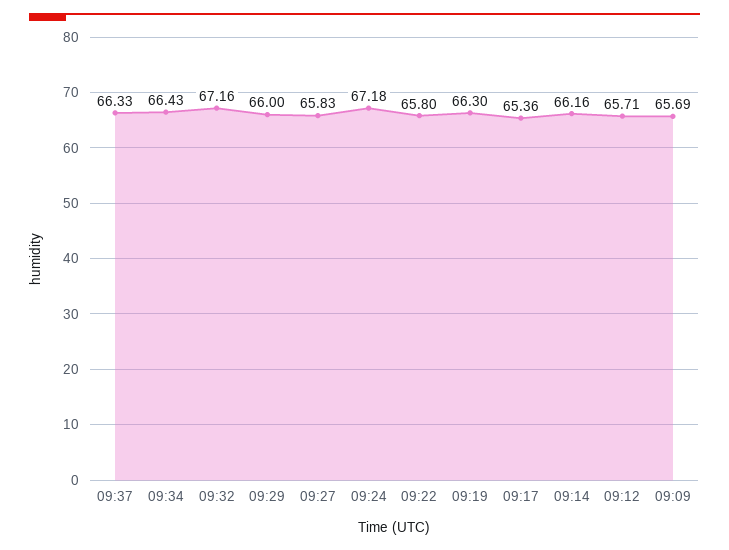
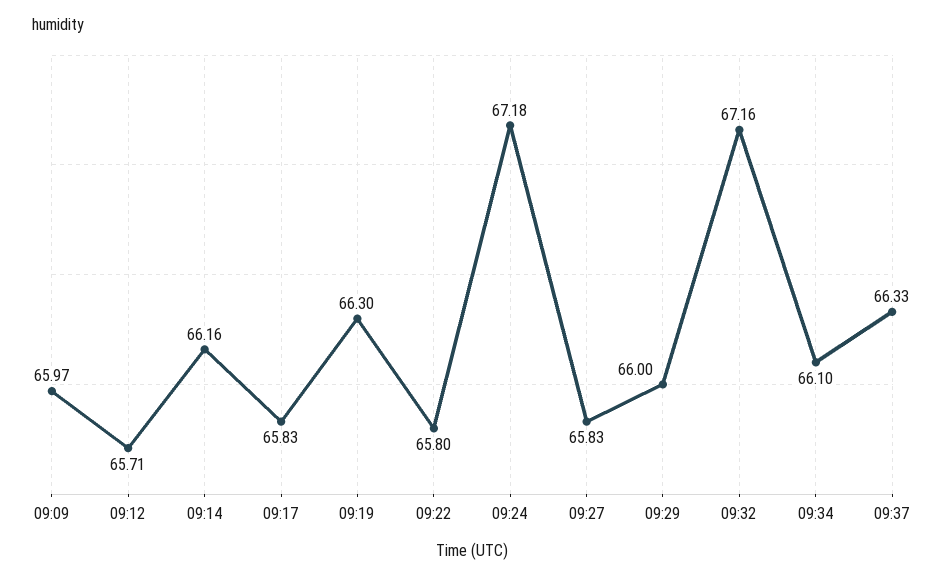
  {
    "09:37": 66.33,
-   "09:34": 66.43,
+   "09:34": 66.1,
    "09:32": 67.16,
    "09:29": 66,
    "09:27": 65.83,
    "09:24": 67.18,
    "09:22": 65.8,
    "09:19": 66.3,
-   "09:17": 65.36,
+   "09:17": 65.83,
    "09:14": 66.16,
    "09:12": 65.71,
-   "09:09": 65.69
+   "09:09": 65.97
  }

